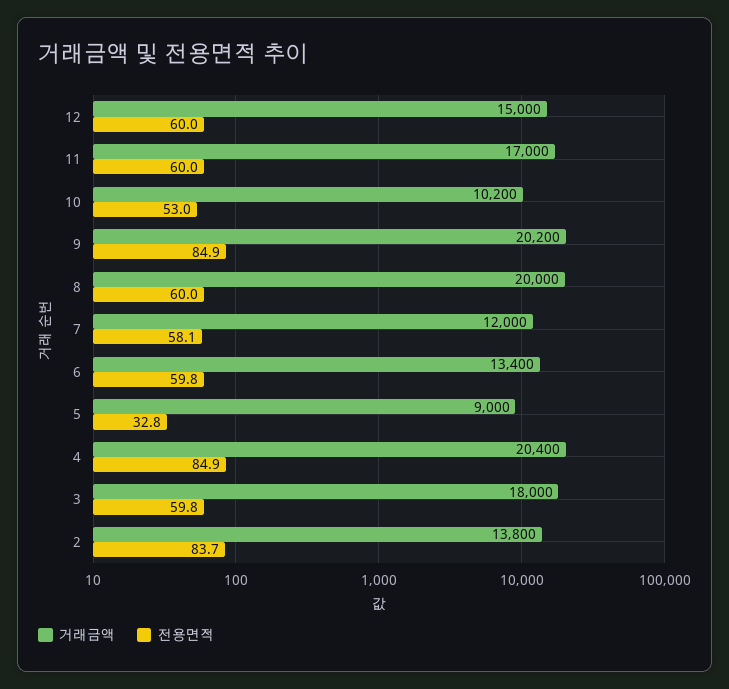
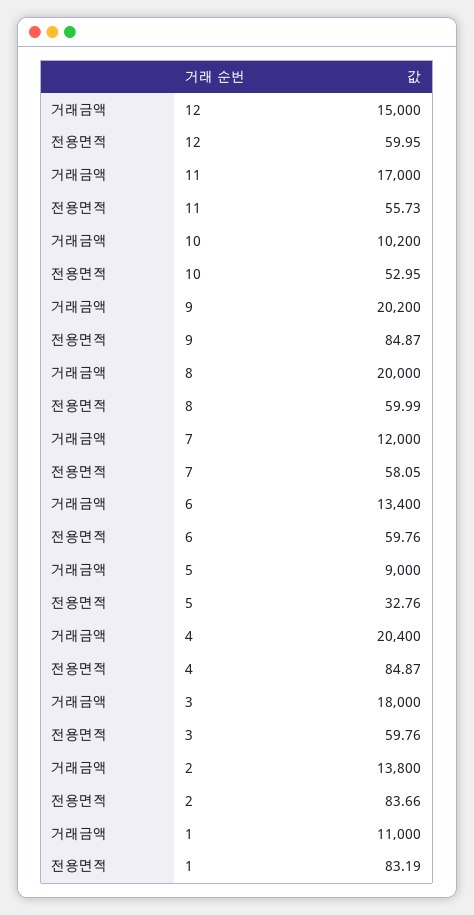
  {
    "거래금액": {
      "12": 15000,
      "11": 17000,
      "10": 10200,
      "9": 20200,
      "8": 20000,
      "7": 12000,
      "6": 13400,
      "5": 9000,
      "4": 20400,
      "3": 18000,
-     "2": 13800
+     "2": 13800,
+     "1": 11000
    },
    "전용면적": {
      "12": 59.95,
-     "11": 60,
+     "11": 55.73,
      "10": 52.95,
      "9": 84.87,
      "8": 59.99,
      "7": 58.05,
      "6": 59.76,
      "5": 32.76,
      "4": 84.87,
      "3": 59.76,
-     "2": 83.66
+     "2": 83.66,
+     "1": 83.19
    }
  }

